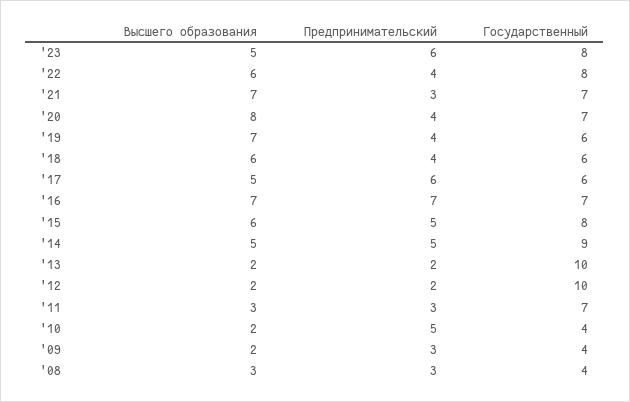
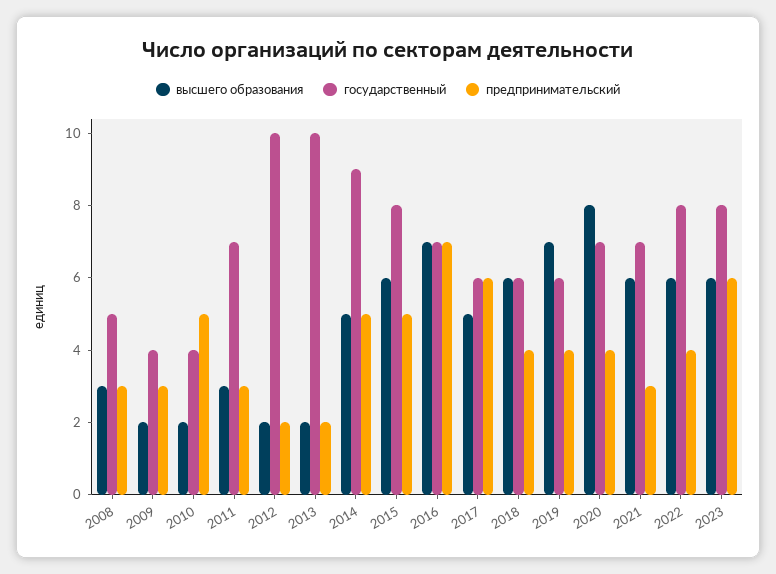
  {
    "Высшего образования": {
-     "'23": 5,
+     "'23": 6,
      "'22": 6,
-     "'21": 7,
+     "'21": 6,
      "'20": 8,
      "'19": 7,
      "'18": 6,
      "'17": 5,
      "'16": 7,
      "'15": 6,
      "'14": 5,
      "'13": 2,
      "'12": 2,
      "'11": 3,
      "'10": 2,
      "'09": 2,
      "'08": 3
    },
    "Предпринимательский": {
      "'23": 6,
      "'22": 4,
      "'21": 3,
      "'20": 4,
      "'19": 4,
      "'18": 4,
      "'17": 6,
      "'16": 7,
      "'15": 5,
      "'14": 5,
      "'13": 2,
      "'12": 2,
      "'11": 3,
      "'10": 5,
      "'09": 3,
      "'08": 3
    },
    "Государственный": {
      "'23": 8,
      "'22": 8,
      "'21": 7,
      "'20": 7,
      "'19": 6,
      "'18": 6,
      "'17": 6,
      "'16": 7,
      "'15": 8,
      "'14": 9,
      "'13": 10,
      "'12": 10,
      "'11": 7,
      "'10": 4,
      "'09": 4,
-     "'08": 4
+     "'08": 5
    }
  }

